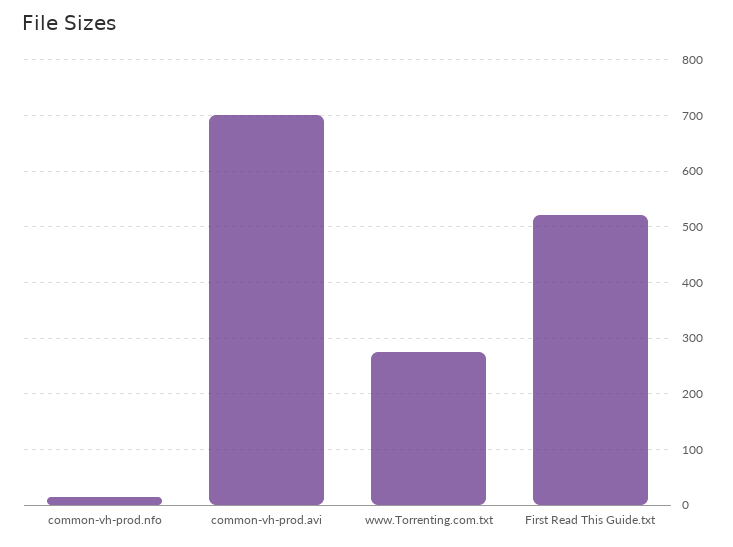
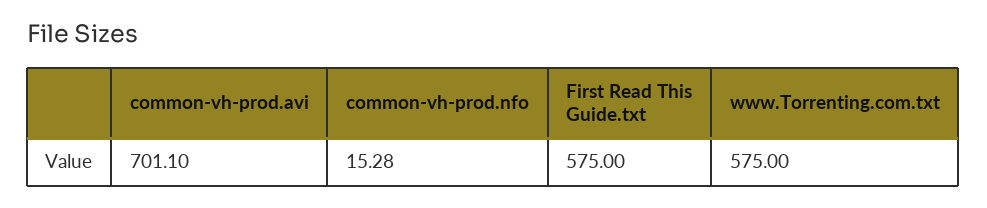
  {
    "common-vh-prod.nfo": 15.28,
    "common-vh-prod.avi": 701.1,
-   "www.Torrenting.com.txt": 280,
+   "www.Torrenting.com.txt": 575,
-   "First Read This Guide.txt": 520
+   "First Read This Guide.txt": 575
  }

